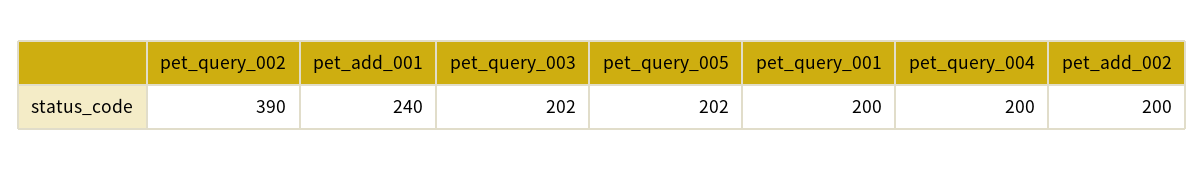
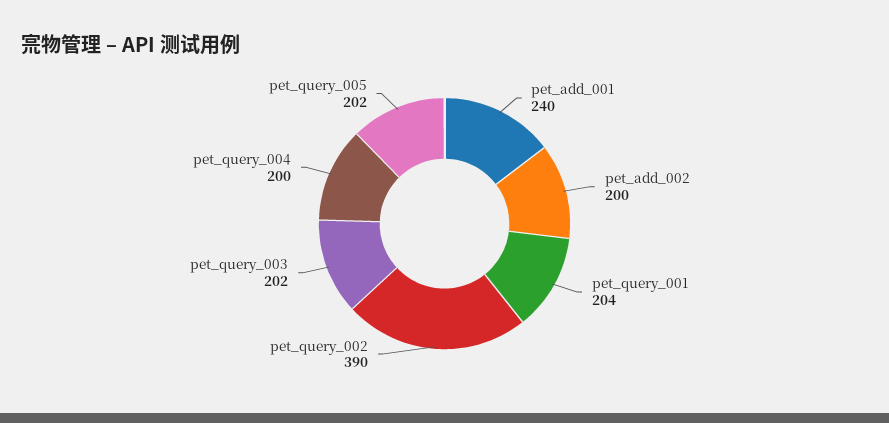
  {
    "pet_query_002": 390,
    "pet_add_001": 240,
    "pet_query_003": 202,
    "pet_query_005": 202,
-   "pet_query_001": 200,
+   "pet_query_001": 204,
    "pet_query_004": 200,
    "pet_add_002": 200
  }

